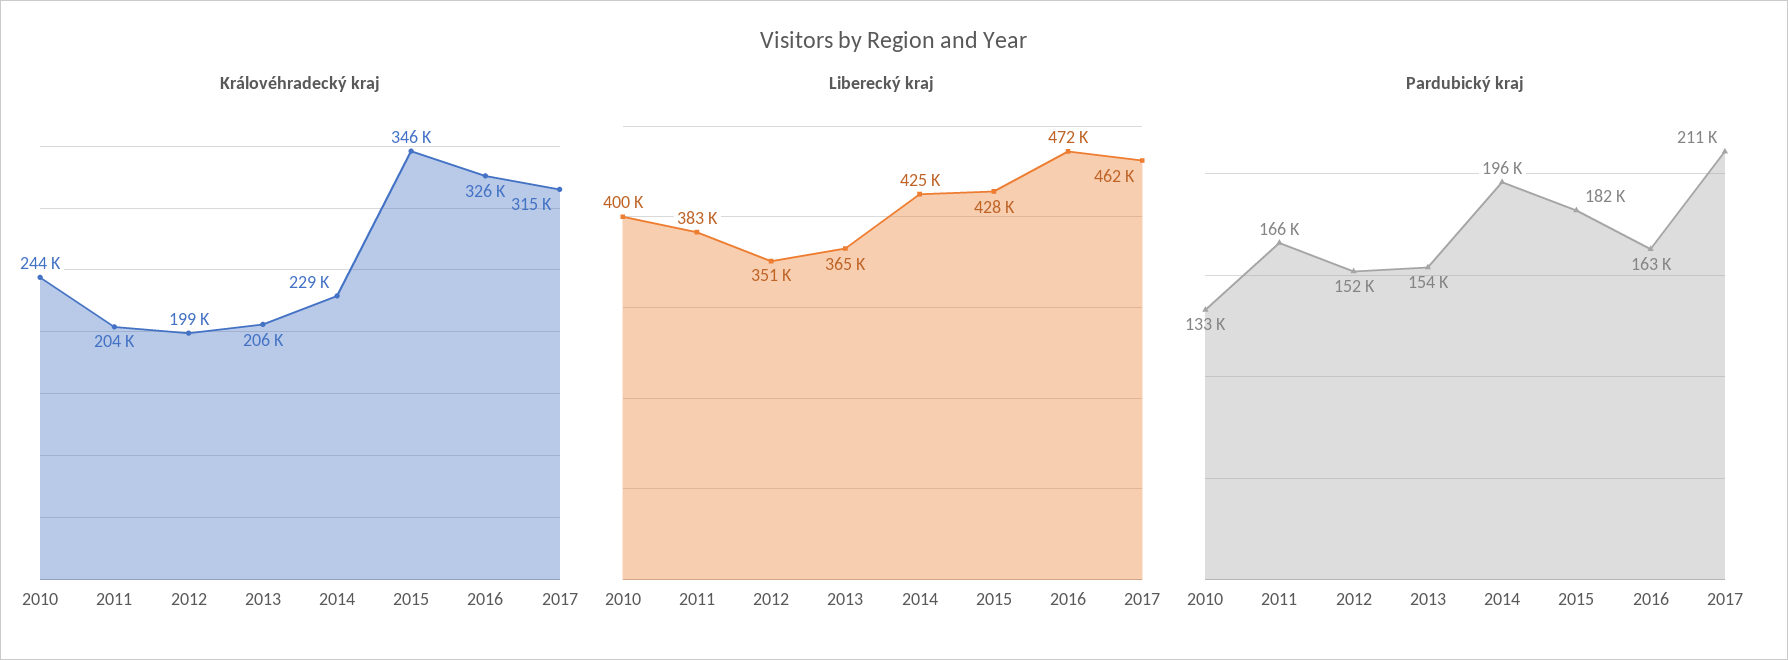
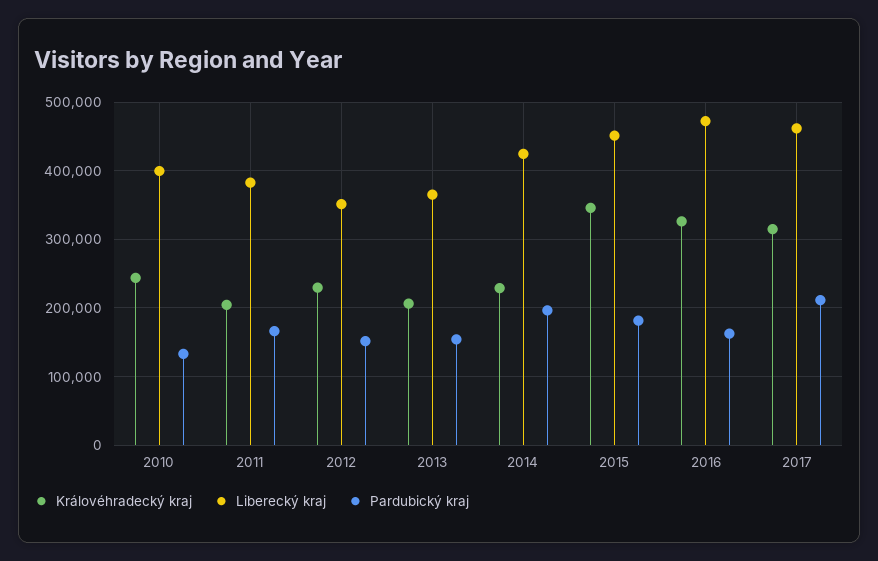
  {
    "Královéhradecký kraj": {
      "2010": 244000,
      "2011": 204000,
-     "2012": 199000,
+     "2012": 230000,
      "2013": 206000,
      "2014": 229000,
      "2015": 346000,
      "2016": 326000,
      "2017": 315000
    },
    "Liberecký kraj": {
      "2010": 400000,
      "2011": 383000,
      "2012": 351000,
      "2013": 365000,
      "2014": 425000,
-     "2015": 428000,
+     "2015": 450000,
      "2016": 472000,
      "2017": 462000
    },
    "Pardubický kraj": {
      "2010": 133000,
      "2011": 166000,
      "2012": 152000,
      "2013": 154000,
      "2014": 196000,
      "2015": 182000,
      "2016": 163000,
      "2017": 211000
    }
  }

